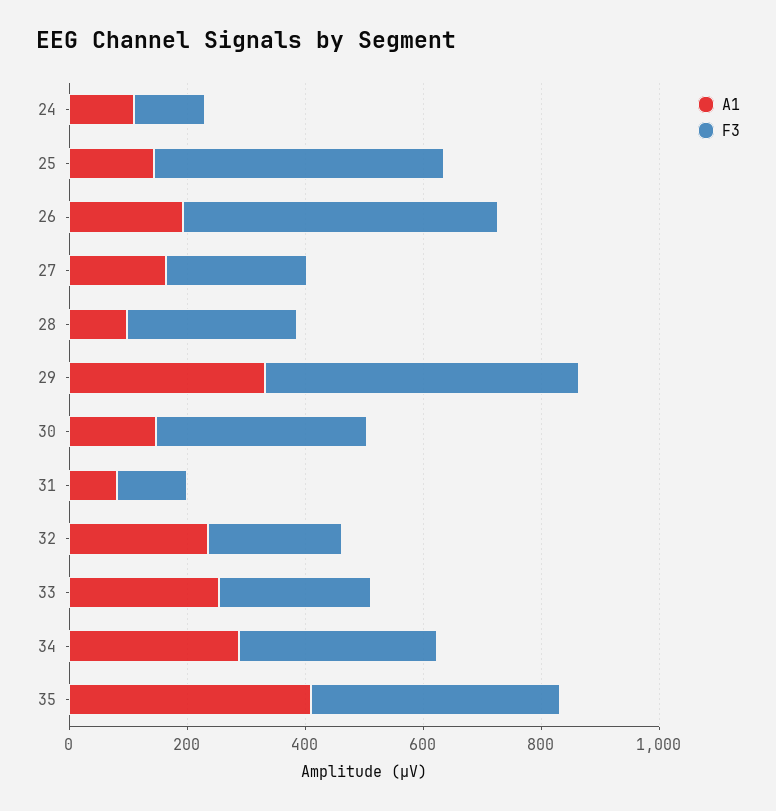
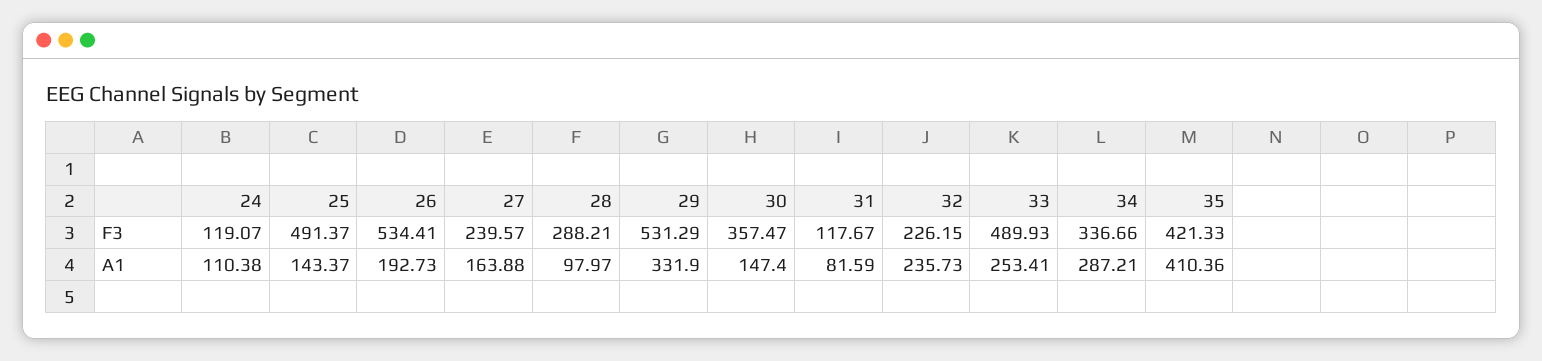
  {
    "A1": {
      "24": 110.38,
      "25": 143.37,
      "26": 192.73,
      "27": 163.88,
      "28": 97.97,
      "29": 331.9,
      "30": 147.4,
      "31": 81.59,
      "32": 235.73,
      "33": 253.41,
      "34": 287.21,
      "35": 410.36
    },
    "F3": {
      "24": 119.07,
      "25": 491.37,
      "26": 534.41,
      "27": 239.57,
      "28": 288.21,
      "29": 531.29,
      "30": 357.47,
      "31": 117.67,
      "32": 226.15,
-     "33": 250,
+     "33": 489.93,
      "34": 336.66,
      "35": 421.33
    }
  }

